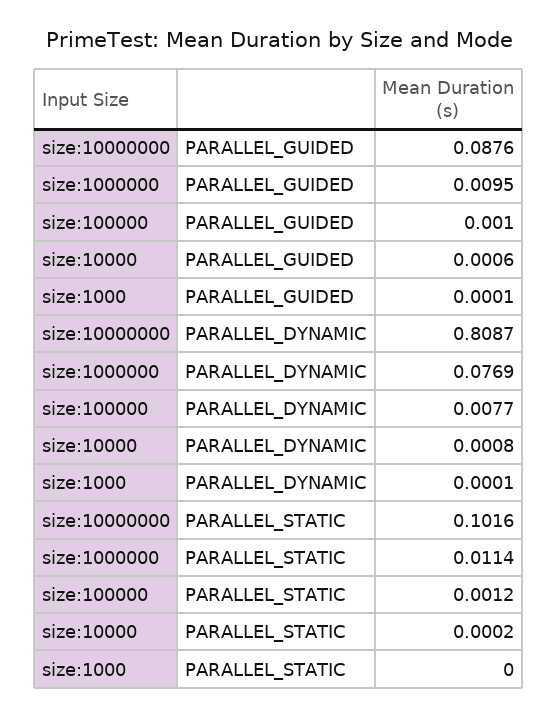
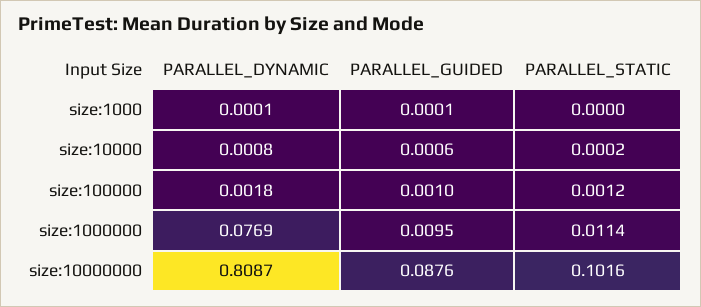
  {
    "size:10000000": {
      "PARALLEL_GUIDED": 0.0876,
      "PARALLEL_DYNAMIC": 0.8087,
      "PARALLEL_STATIC": 0.1016
    },
    "size:1000000": {
      "PARALLEL_GUIDED": 0.0095,
      "PARALLEL_DYNAMIC": 0.0769,
      "PARALLEL_STATIC": 0.0114
    },
    "size:100000": {
      "PARALLEL_GUIDED": 0.001,
-     "PARALLEL_DYNAMIC": 0.0077,
+     "PARALLEL_DYNAMIC": 0.0018,
      "PARALLEL_STATIC": 0.0012
    },
    "size:10000": {
      "PARALLEL_GUIDED": 0.0006,
      "PARALLEL_DYNAMIC": 0.0008,
      "PARALLEL_STATIC": 0.0002
    },
    "size:1000": {
      "PARALLEL_GUIDED": 0.0001,
      "PARALLEL_DYNAMIC": 0.0001,
      "PARALLEL_STATIC": 0
    }
  }

